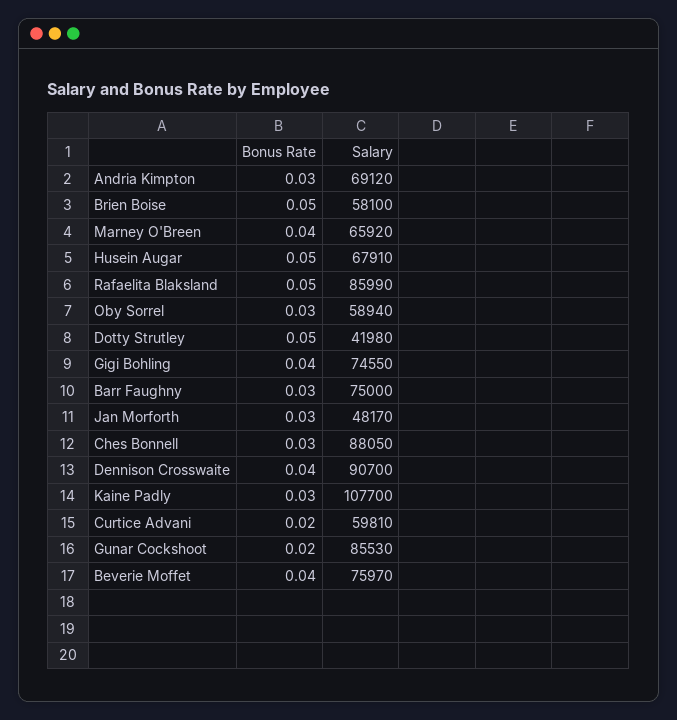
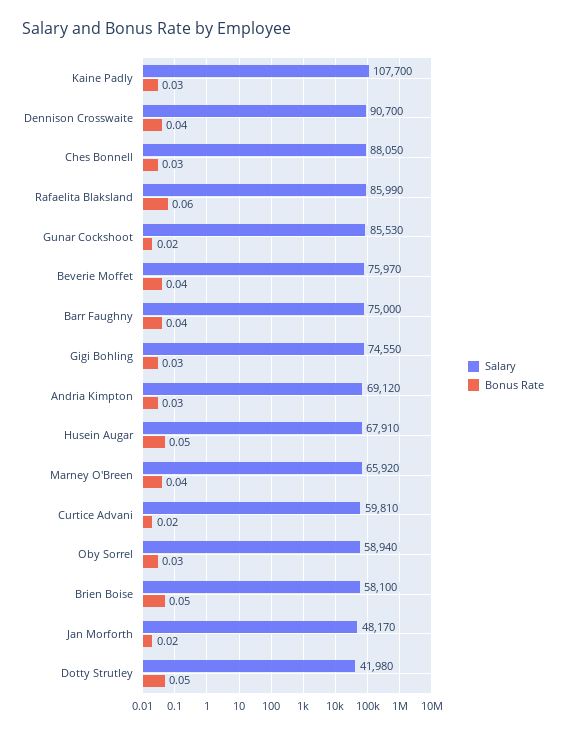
  {
    "Bonus Rate": {
      "Andria Kimpton": 0.03,
      "Brien Boise": 0.05,
      "Marney O'Breen": 0.04,
      "Husein Augar": 0.05,
-     "Rafaelita Blaksland": 0.05,
+     "Rafaelita Blaksland": 0.06,
      "Oby Sorrel": 0.03,
      "Dotty Strutley": 0.05,
-     "Gigi Bohling": 0.04,
+     "Gigi Bohling": 0.03,
-     "Barr Faughny": 0.03,
+     "Barr Faughny": 0.04,
-     "Jan Morforth": 0.03,
+     "Jan Morforth": 0.02,
      "Ches Bonnell": 0.03,
      "Dennison Crosswaite": 0.04,
      "Kaine Padly": 0.03,
      "Curtice Advani": 0.02,
      "Gunar Cockshoot": 0.02,
      "Beverie Moffet": 0.04
    },
    "Salary": {
      "Andria Kimpton": 69120,
      "Brien Boise": 58100,
      "Marney O'Breen": 65920,
      "Husein Augar": 67910,
      "Rafaelita Blaksland": 85990,
      "Oby Sorrel": 58940,
      "Dotty Strutley": 41980,
      "Gigi Bohling": 74550,
      "Barr Faughny": 75000,
      "Jan Morforth": 48170,
      "Ches Bonnell": 88050,
      "Dennison Crosswaite": 90700,
      "Kaine Padly": 107700,
      "Curtice Advani": 59810,
      "Gunar Cockshoot": 85530,
      "Beverie Moffet": 75970
    }
  }

